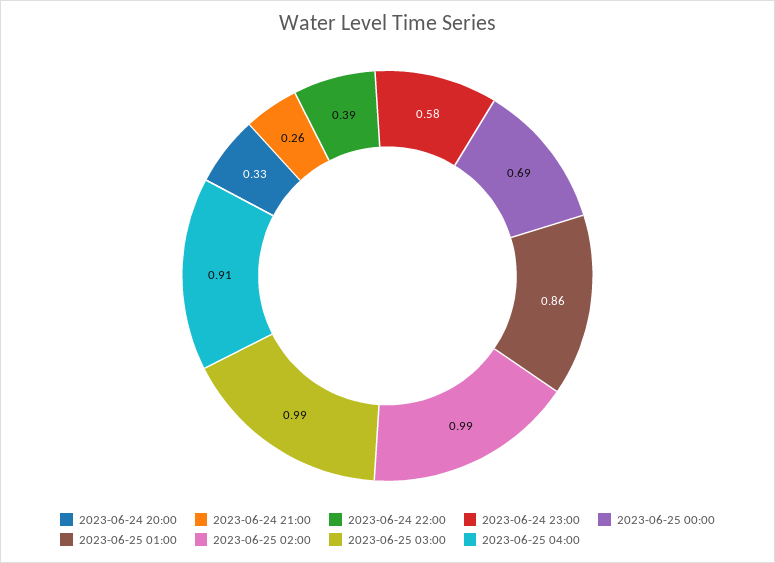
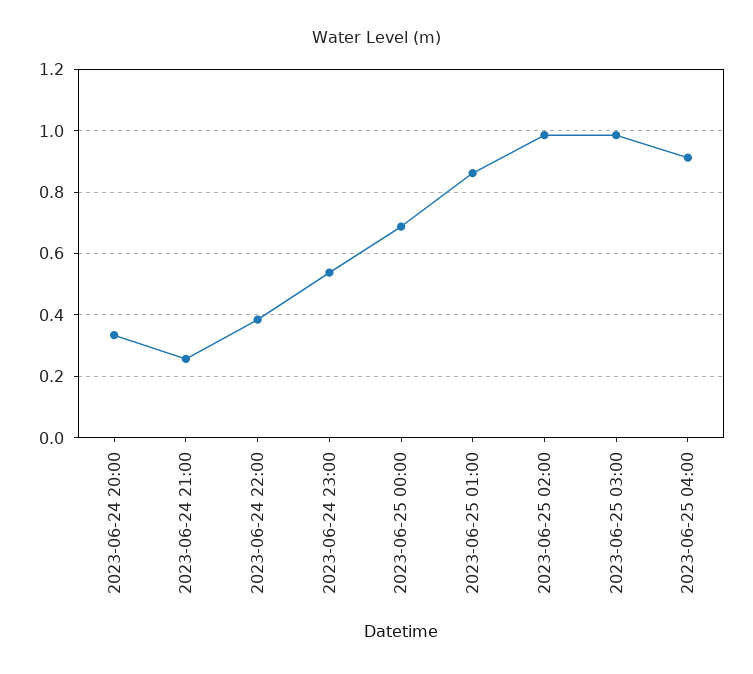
  {
    "2023-06-24 20:00": 0.33,
    "2023-06-24 21:00": 0.26,
    "2023-06-24 22:00": 0.39,
-   "2023-06-24 23:00": 0.58,
+   "2023-06-24 23:00": 0.54,
    "2023-06-25 00:00": 0.69,
    "2023-06-25 01:00": 0.86,
    "2023-06-25 02:00": 0.99,
    "2023-06-25 03:00": 0.99,
    "2023-06-25 04:00": 0.91
  }

